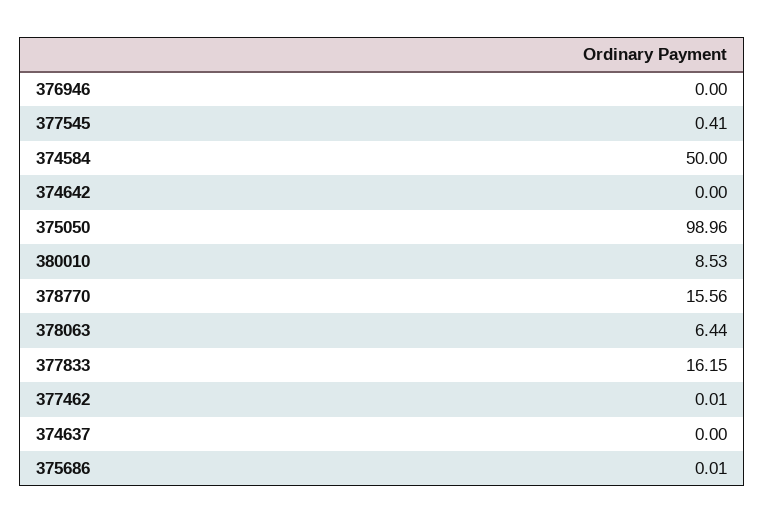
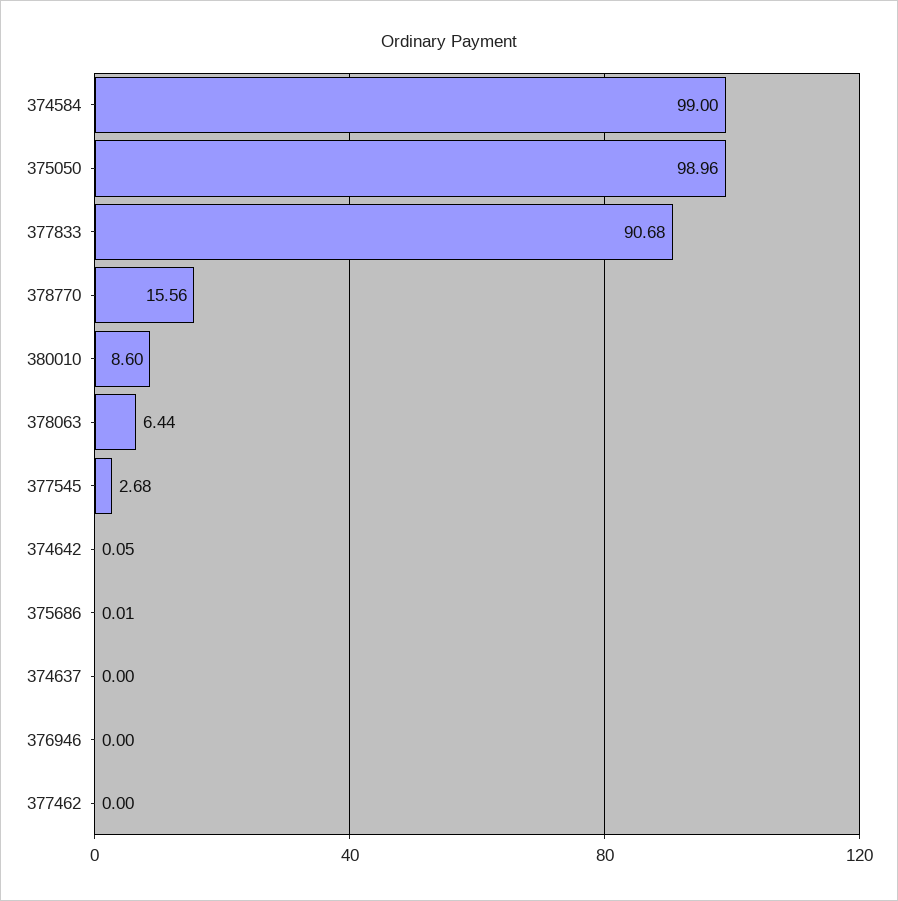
  {
    "376946": 0,
-   "377545": 0.41,
+   "377545": 2.68,
-   "374584": 50,
+   "374584": 99,
-   "374642": 0,
+   "374642": 0.05,
    "375050": 98.96,
-   "380010": 8.53,
+   "380010": 8.6,
    "378770": 15.56,
    "378063": 6.44,
-   "377833": 16.15,
+   "377833": 90.68,
-   "377462": 0.01,
+   "377462": 0,
    "374637": 0,
    "375686": 0.01
  }

